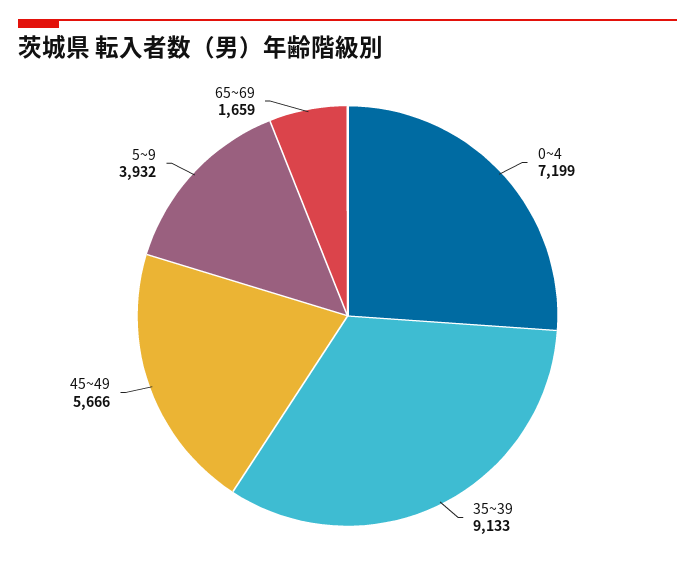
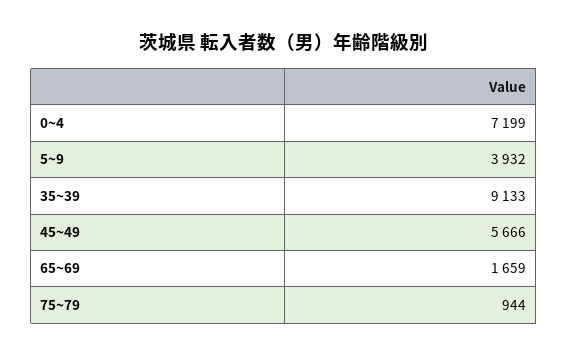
  {
    "0~4": 7199,
    "35~39": 9133,
    "45~49": 5666,
    "5~9": 3932,
-   "65~69": 1659
+   "65~69": 1659,
+   "75~79": 944
  }

